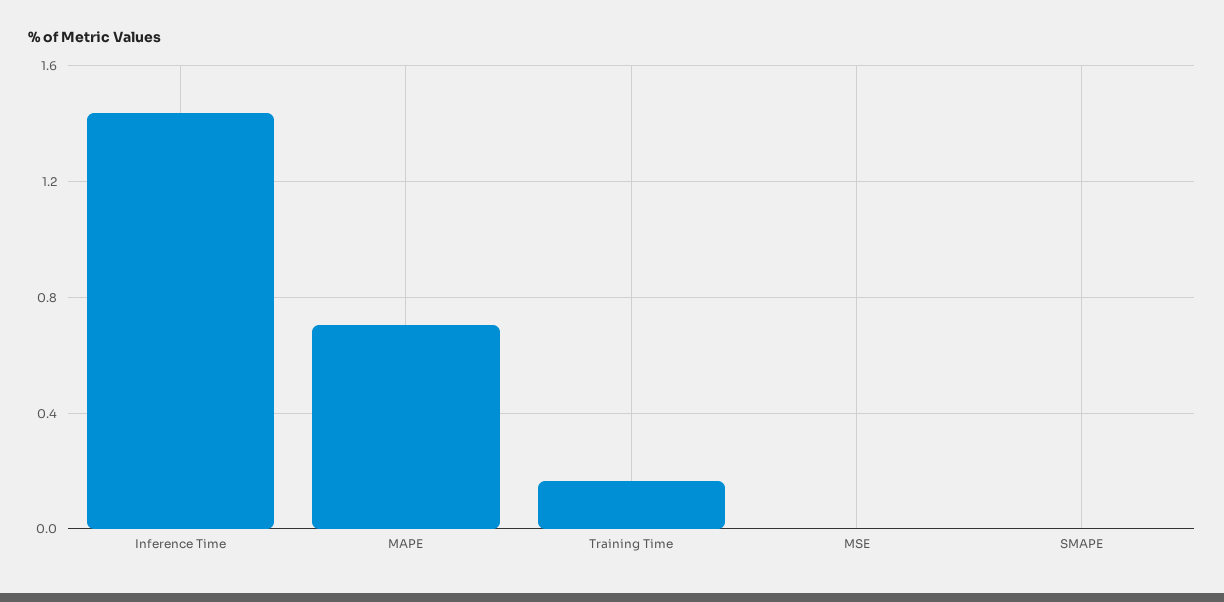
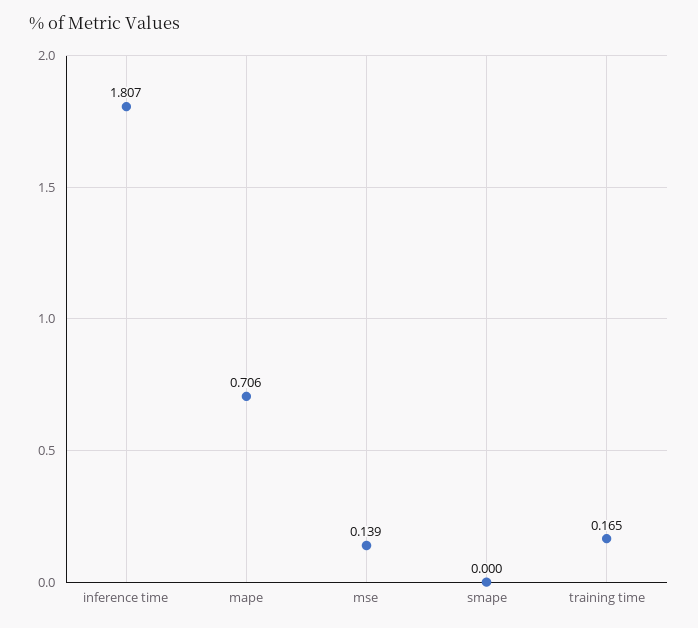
  {
-   "Inference Time": 1.45,
+   "Inference Time": 1.807,
    "MAPE": 0.706,
    "Training Time": 0.165,
-   "MSE": 0,
+   "MSE": 0.139,
    "SMAPE": 0
  }

